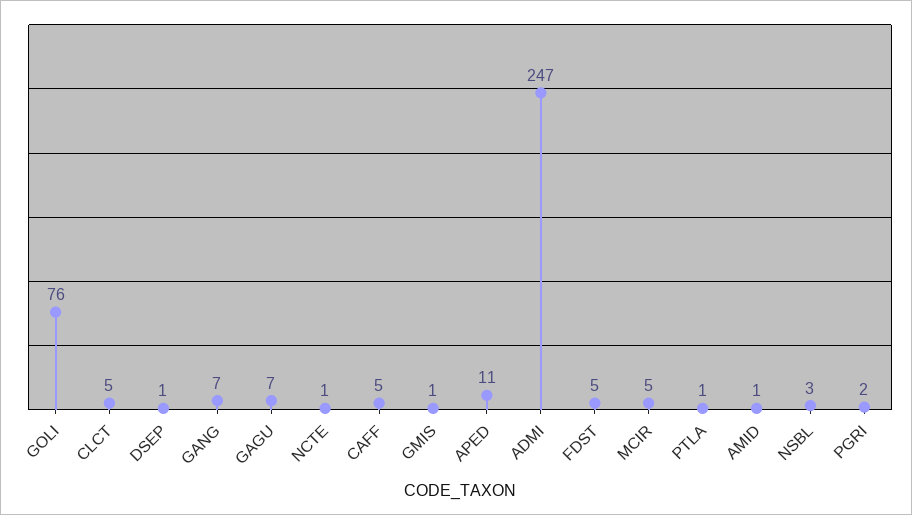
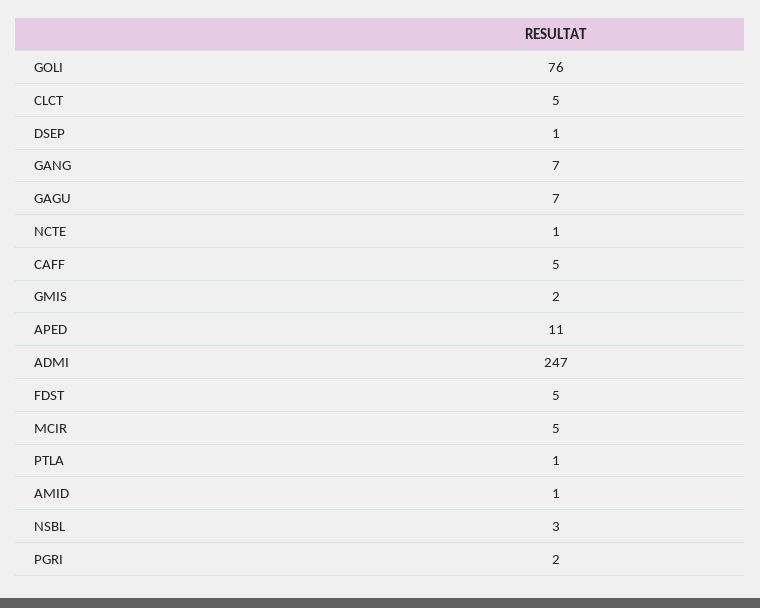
  {
    "GOLI": 76,
    "CLCT": 5,
    "DSEP": 1,
    "GANG": 7,
    "GAGU": 7,
    "NCTE": 1,
    "CAFF": 5,
-   "GMIS": 1,
+   "GMIS": 2,
    "APED": 11,
    "ADMI": 247,
    "FDST": 5,
    "MCIR": 5,
    "PTLA": 1,
    "AMID": 1,
    "NSBL": 3,
    "PGRI": 2
  }

